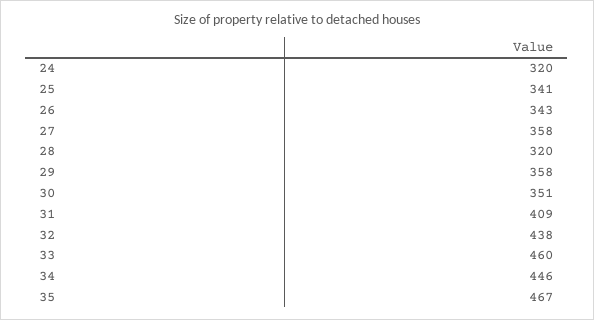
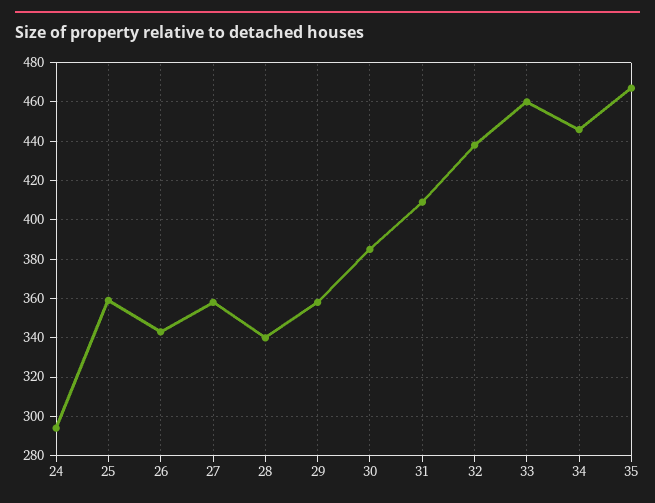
  {
-   "24": 320,
+   "24": 295,
-   "25": 341,
+   "25": 360,
    "26": 343,
    "27": 358,
-   "28": 320,
+   "28": 340,
    "29": 358,
-   "30": 351,
+   "30": 385,
    "31": 409,
    "32": 438,
    "33": 460,
    "34": 446,
    "35": 467
  }

